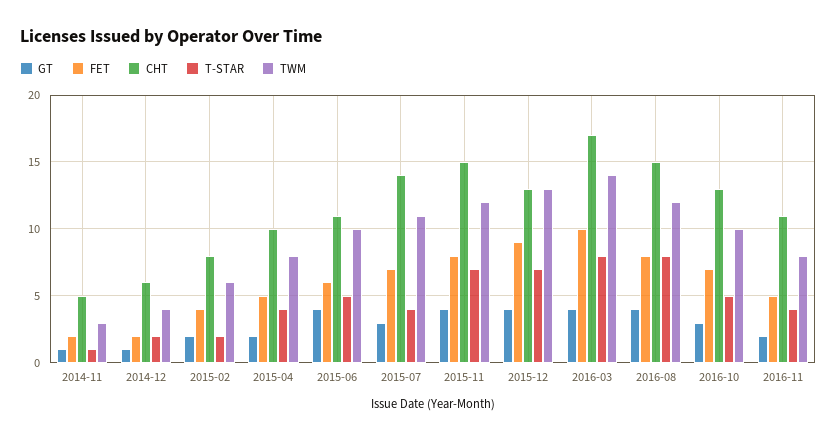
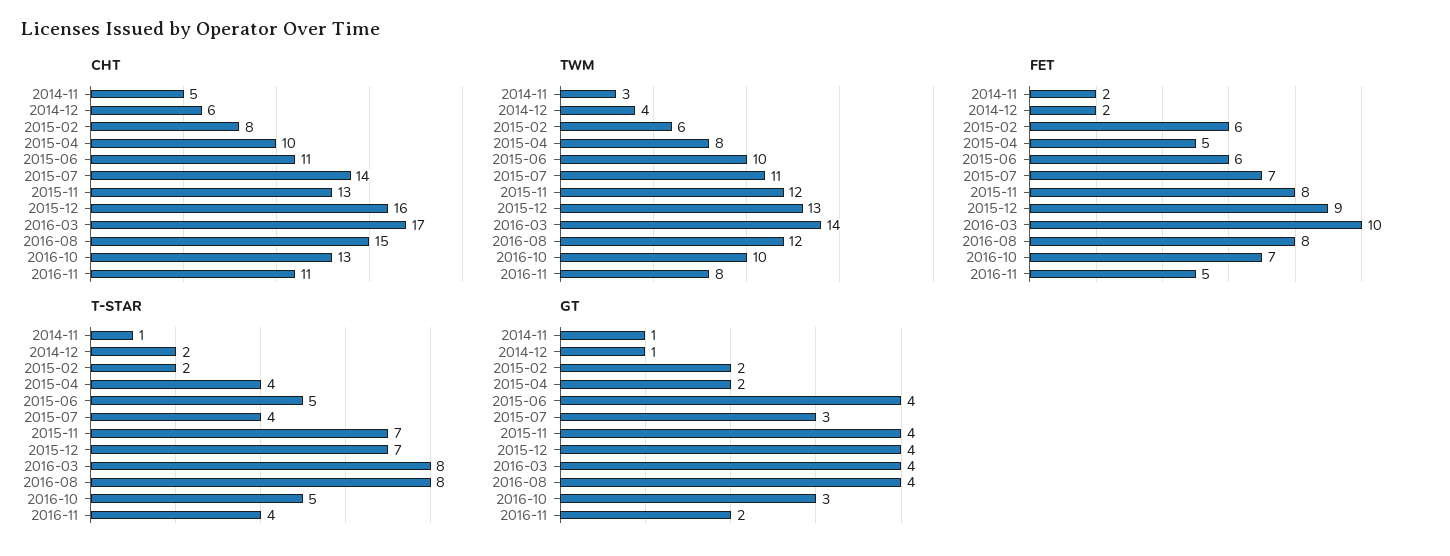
  {
    "GT": {
      "2014-11": 1,
      "2014-12": 1,
      "2015-02": 2,
      "2015-04": 2,
      "2015-06": 4,
      "2015-07": 3,
      "2015-11": 4,
      "2015-12": 4,
      "2016-03": 4,
      "2016-08": 4,
      "2016-10": 3,
      "2016-11": 2
    },
    "FET": {
      "2014-11": 2,
      "2014-12": 2,
-     "2015-02": 4,
+     "2015-02": 6,
      "2015-04": 5,
      "2015-06": 6,
      "2015-07": 7,
      "2015-11": 8,
      "2015-12": 9,
      "2016-03": 10,
      "2016-08": 8,
      "2016-10": 7,
      "2016-11": 5
    },
    "CHT": {
      "2014-11": 5,
      "2014-12": 6,
      "2015-02": 8,
      "2015-04": 10,
      "2015-06": 11,
      "2015-07": 14,
-     "2015-11": 15,
+     "2015-11": 13,
-     "2015-12": 13,
+     "2015-12": 16,
      "2016-03": 17,
      "2016-08": 15,
      "2016-10": 13,
      "2016-11": 11
    },
    "T-STAR": {
      "2014-11": 1,
      "2014-12": 2,
      "2015-02": 2,
      "2015-04": 4,
      "2015-06": 5,
      "2015-07": 4,
      "2015-11": 7,
      "2015-12": 7,
      "2016-03": 8,
      "2016-08": 8,
      "2016-10": 5,
      "2016-11": 4
    },
    "TWM": {
      "2014-11": 3,
      "2014-12": 4,
      "2015-02": 6,
      "2015-04": 8,
      "2015-06": 10,
      "2015-07": 11,
      "2015-11": 12,
      "2015-12": 13,
      "2016-03": 14,
      "2016-08": 12,
      "2016-10": 10,
      "2016-11": 8
    }
  }

